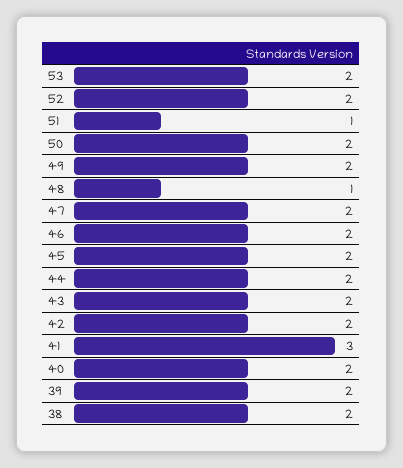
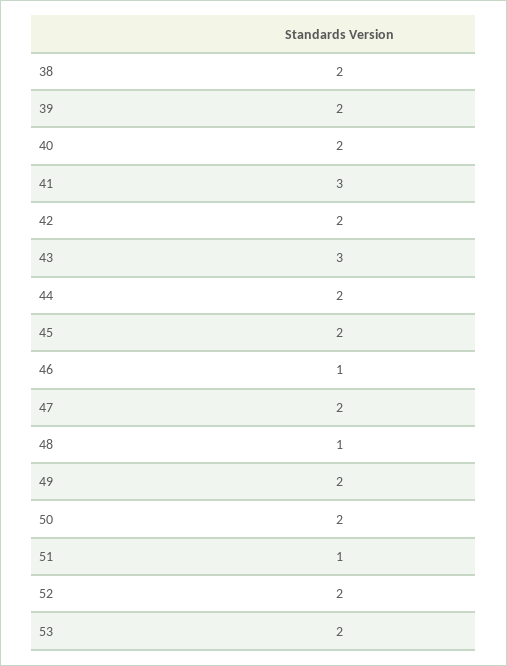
  {
    "53": 2,
    "52": 2,
    "51": 1,
    "50": 2,
    "49": 2,
    "48": 1,
    "47": 2,
-   "46": 2,
+   "46": 1,
    "45": 2,
    "44": 2,
-   "43": 2,
+   "43": 3,
    "42": 2,
    "41": 3,
    "40": 2,
    "39": 2,
    "38": 2
  }

